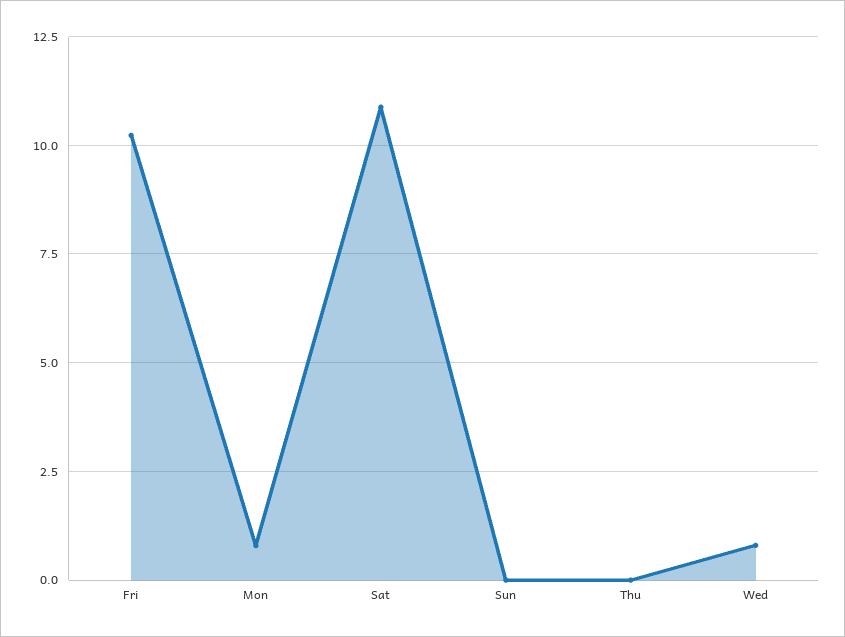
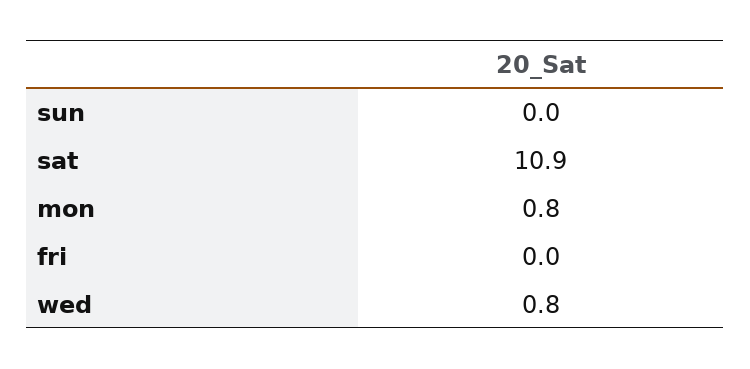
  {
-   "Fri": 10.25,
+   "Fri": 0,
    "Mon": 0.8,
    "Sat": 10.9,
    "Sun": 0,
-   "Thu": 0,
    "Wed": 0.8
  }

